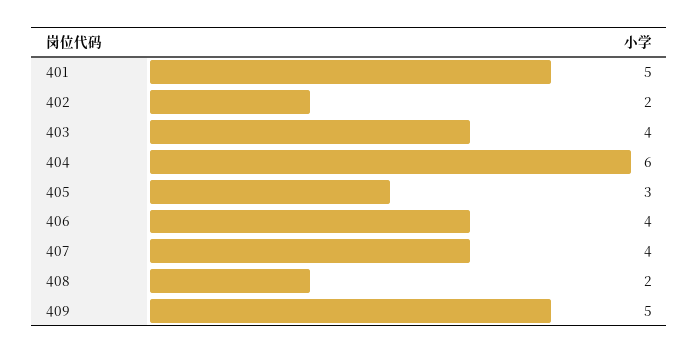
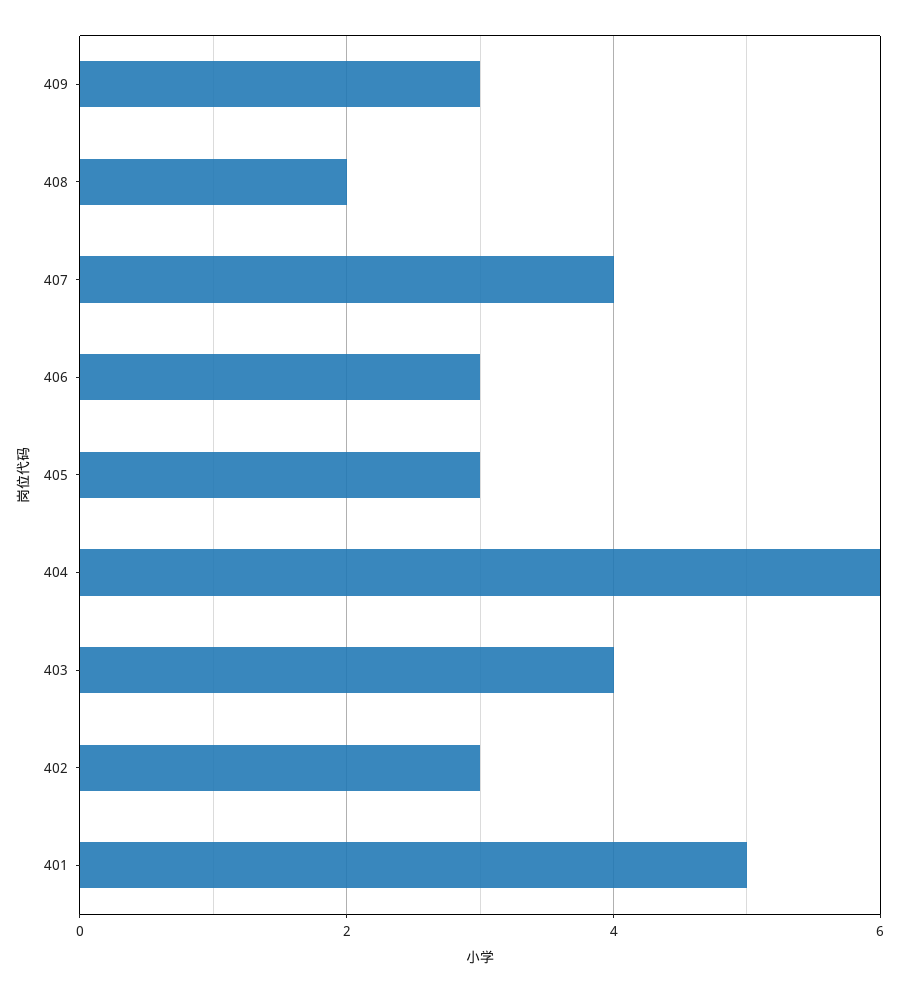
  {
    "401": 5,
-   "402": 2,
+   "402": 3,
    "403": 4,
    "404": 6,
    "405": 3,
-   "406": 4,
+   "406": 3,
    "407": 4,
    "408": 2,
-   "409": 5
+   "409": 3
  }

